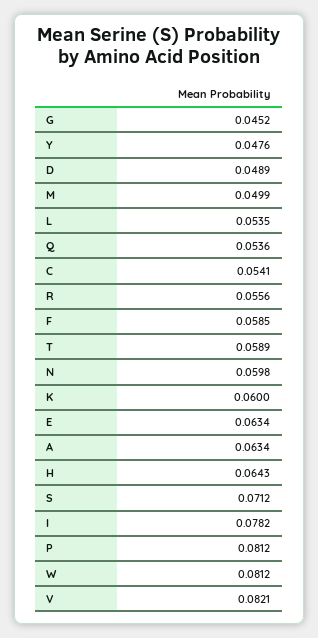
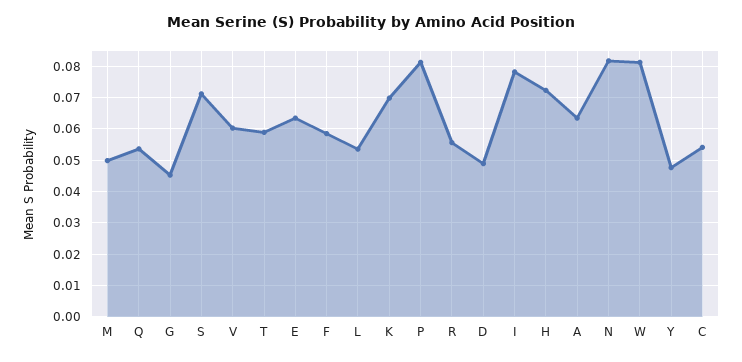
  {
    "G": 0.0452,
    "Y": 0.0476,
    "D": 0.0489,
    "M": 0.0499,
    "L": 0.0535,
    "Q": 0.0536,
    "C": 0.0541,
    "R": 0.0556,
    "F": 0.0585,
    "T": 0.0589,
-   "N": 0.0598,
+   "N": 0.082,
-   "K": 0.06,
+   "K": 0.07,
    "E": 0.0634,
    "A": 0.0634,
-   "H": 0.0643,
+   "H": 0.072,
    "S": 0.0712,
    "I": 0.0782,
    "P": 0.0812,
    "W": 0.0812,
-   "V": 0.0821
+   "V": 0.06
  }

